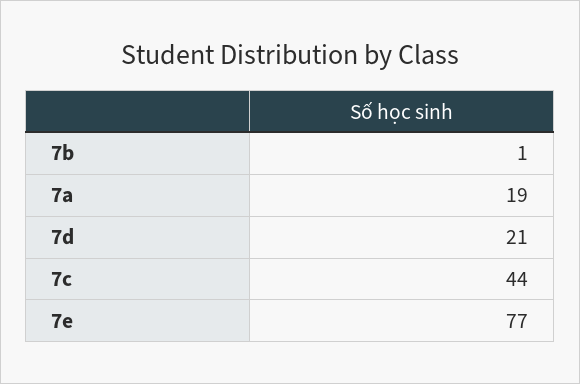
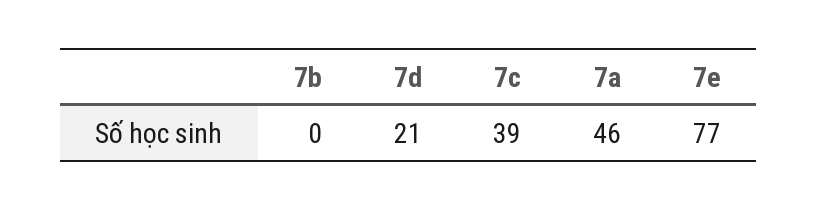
  {
-   "7b": 1,
+   "7b": 0,
-   "7a": 19,
+   "7a": 46,
    "7d": 21,
-   "7c": 44,
+   "7c": 39,
    "7e": 77
  }

